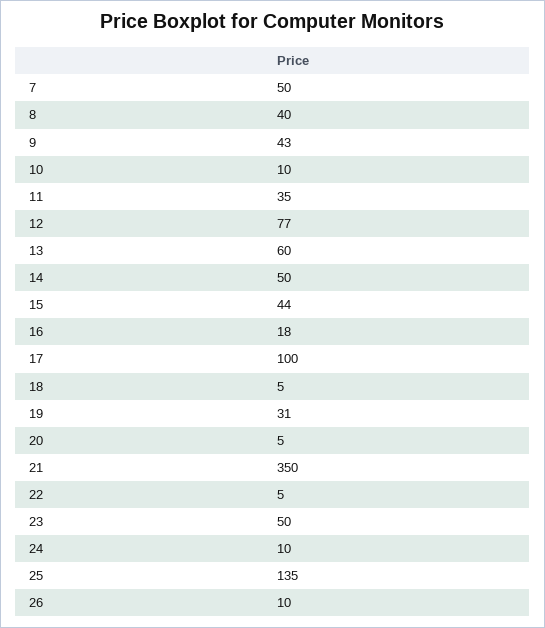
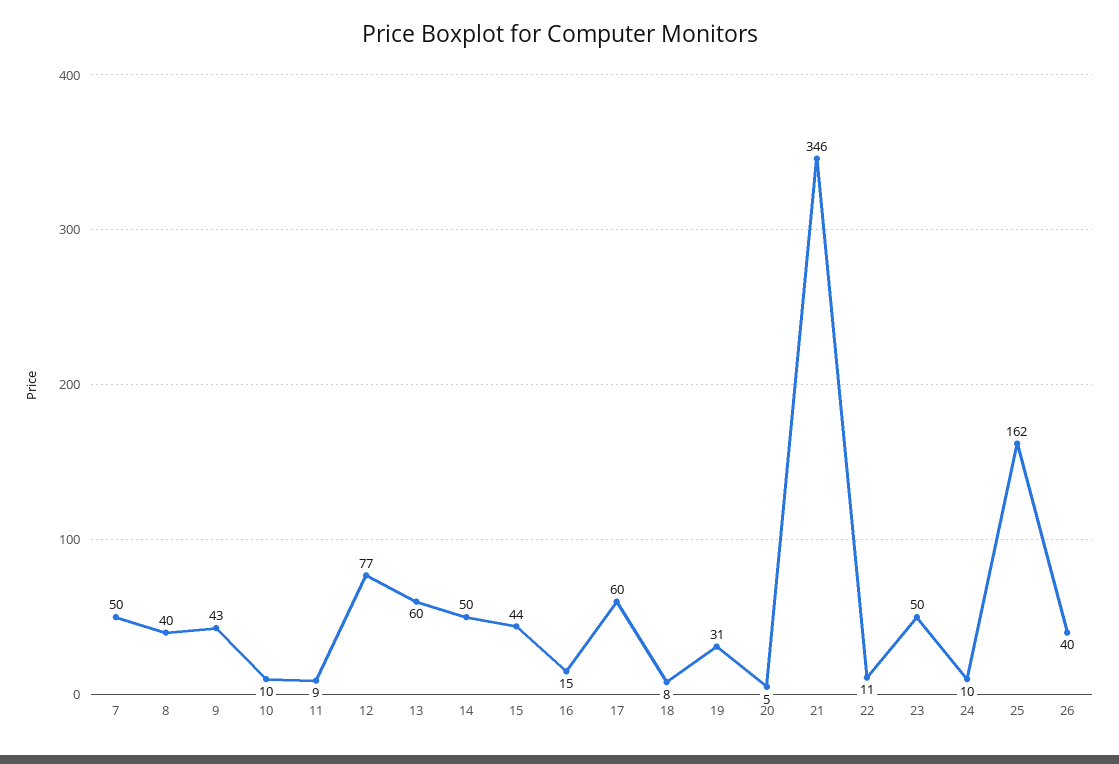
  {
    "7": 50,
    "8": 40,
    "9": 43,
    "10": 10,
-   "11": 35,
+   "11": 9,
    "12": 77,
    "13": 60,
    "14": 50,
    "15": 44,
-   "16": 18,
+   "16": 15,
-   "17": 100,
+   "17": 60,
-   "18": 5,
+   "18": 8,
    "19": 31,
    "20": 5,
-   "21": 350,
+   "21": 346,
-   "22": 5,
+   "22": 11,
    "23": 50,
    "24": 10,
-   "25": 135,
+   "25": 162,
-   "26": 10
+   "26": 40
  }

